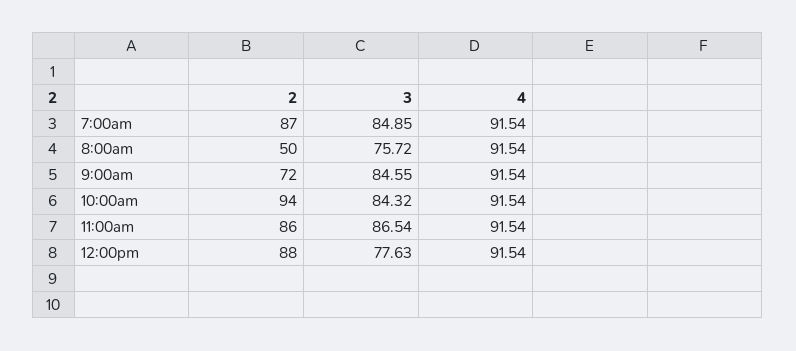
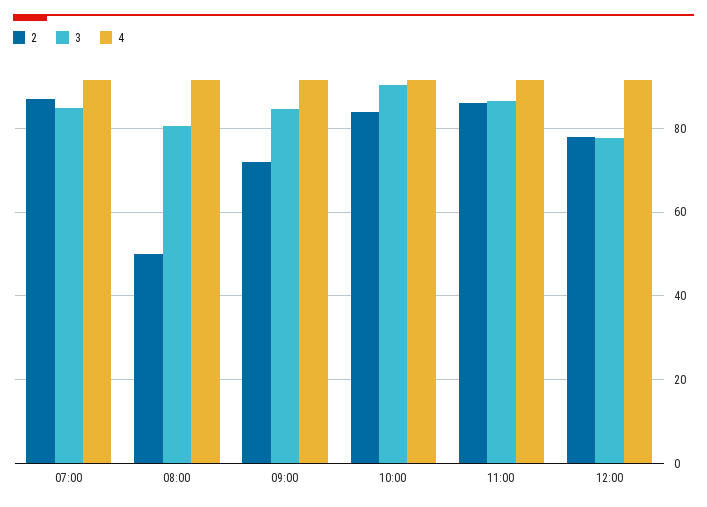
  {
    "2": {
      "7:00am": 87,
      "8:00am": 50,
      "9:00am": 72,
-     "10:00am": 94,
+     "10:00am": 84,
      "11:00am": 86,
-     "12:00pm": 88
+     "12:00pm": 78
    },
    "3": {
      "7:00am": 84.85,
-     "8:00am": 75.72,
+     "8:00am": 80,
      "9:00am": 84.55,
-     "10:00am": 84.32,
+     "10:00am": 90,
      "11:00am": 86.54,
      "12:00pm": 77.63
    },
    "4": {
      "7:00am": 91.54,
      "8:00am": 91.54,
      "9:00am": 91.54,
      "10:00am": 91.54,
      "11:00am": 91.54,
      "12:00pm": 91.54
    }
  }

